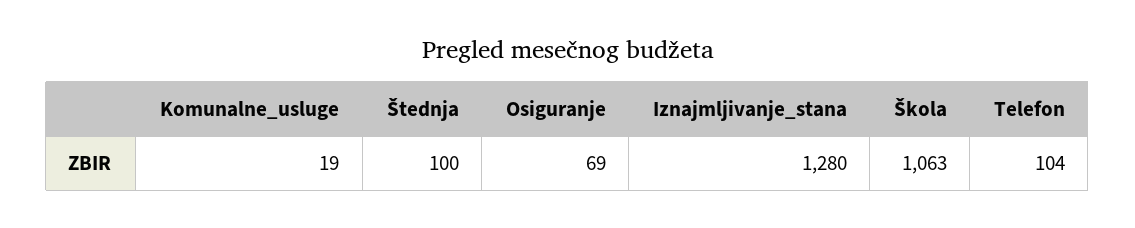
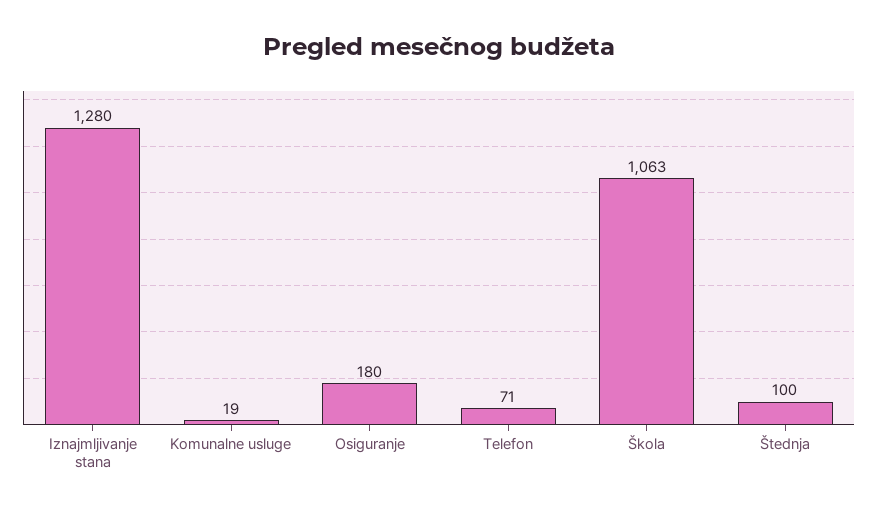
  {
    "Komunalne_usluge": 19,
    "Štednja": 100,
-   "Osiguranje": 69,
+   "Osiguranje": 180,
    "Iznajmljivanje_stana": 1280,
    "Škola": 1063,
-   "Telefon": 104
+   "Telefon": 71
  }

